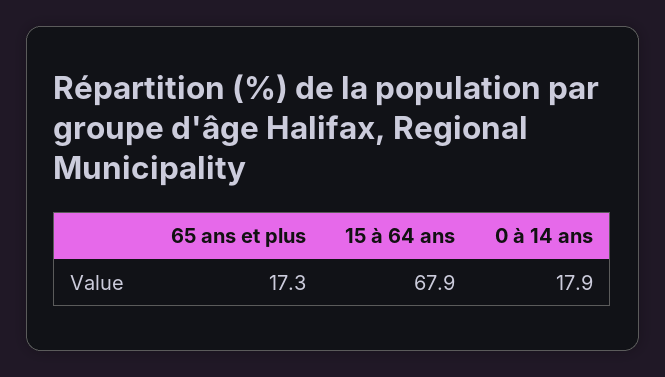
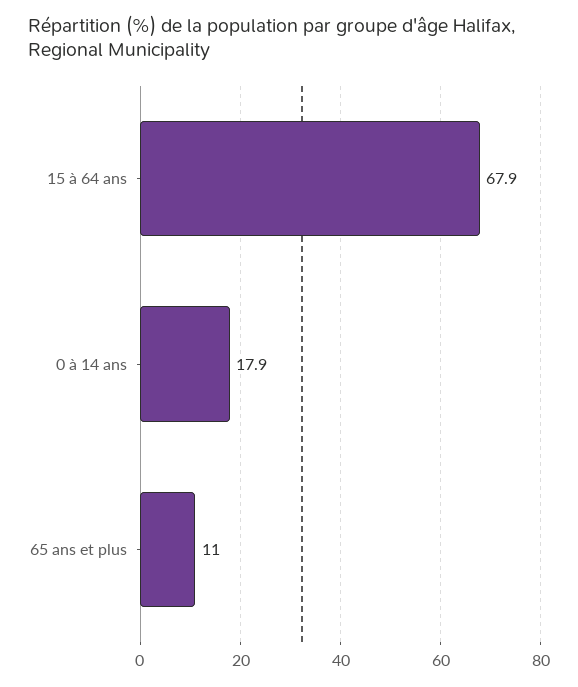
  {
-   "65 ans et plus": 17.3,
+   "65 ans et plus": 11,
    "15 à 64 ans": 67.9,
    "0 à 14 ans": 17.9
  }

